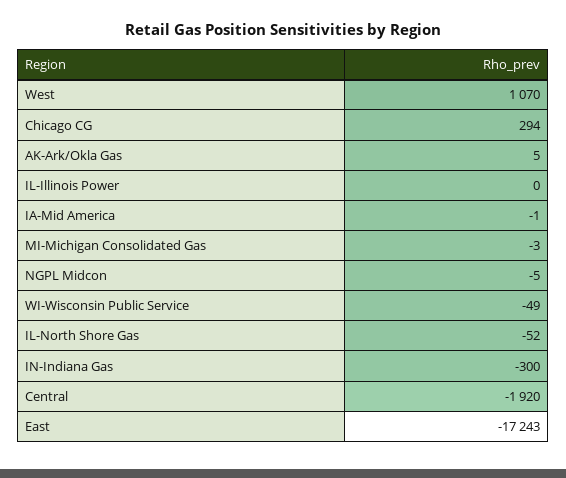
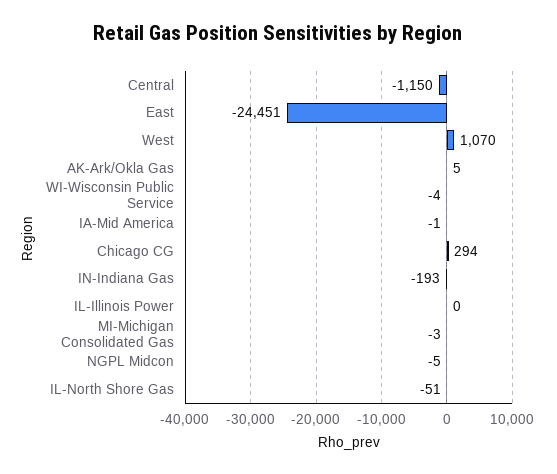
  {
    "West": 1070,
    "Chicago CG": 294,
    "AK-Ark/Okla Gas": 5,
    "IL-Illinois Power": 0,
    "IA-Mid America": -1,
    "MI-Michigan Consolidated Gas": -3,
    "NGPL Midcon": -5,
-   "WI-Wisconsin Public Service": -49,
+   "WI-Wisconsin Public Service": -4,
-   "IL-North Shore Gas": -52,
+   "IL-North Shore Gas": -51,
-   "IN-Indiana Gas": -300,
+   "IN-Indiana Gas": -193,
-   "Central": -1920,
+   "Central": -1150,
-   "East": -17243
+   "East": -24451
  }

